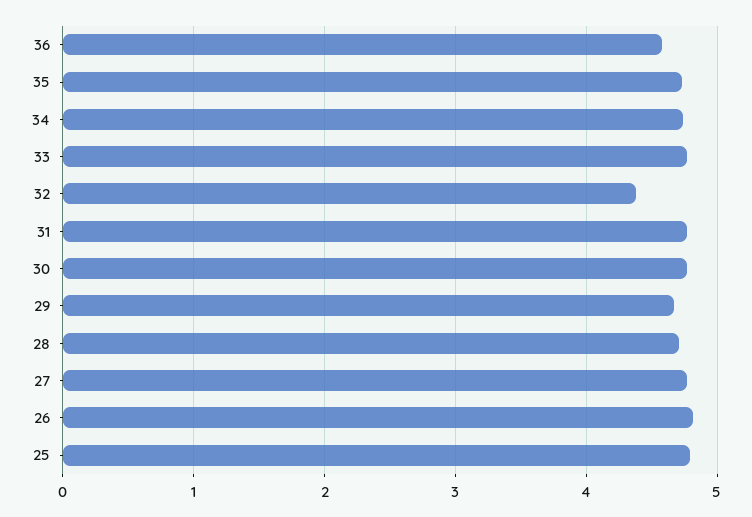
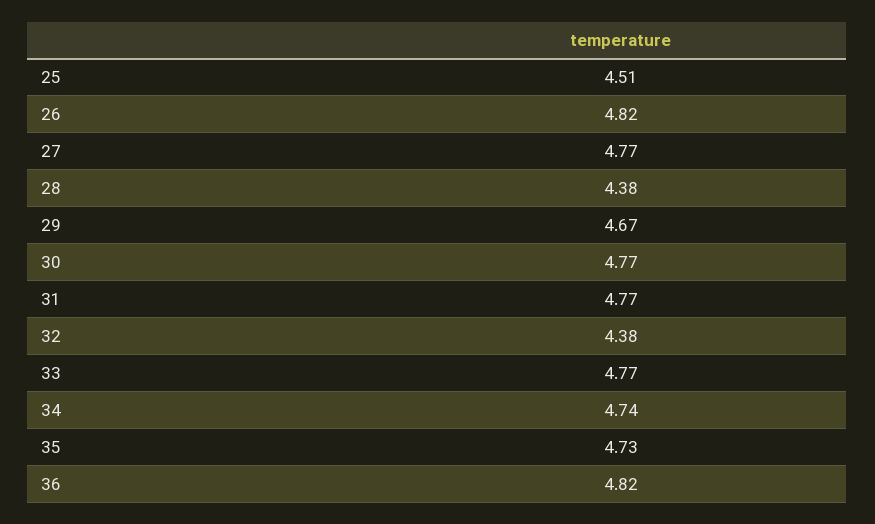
  {
-   "36": 4.6,
+   "36": 4.82,
    "35": 4.73,
    "34": 4.74,
    "33": 4.77,
    "32": 4.38,
    "31": 4.77,
    "30": 4.77,
    "29": 4.67,
-   "28": 4.7,
+   "28": 4.38,
    "27": 4.77,
    "26": 4.82,
-   "25": 4.8
+   "25": 4.51
  }

